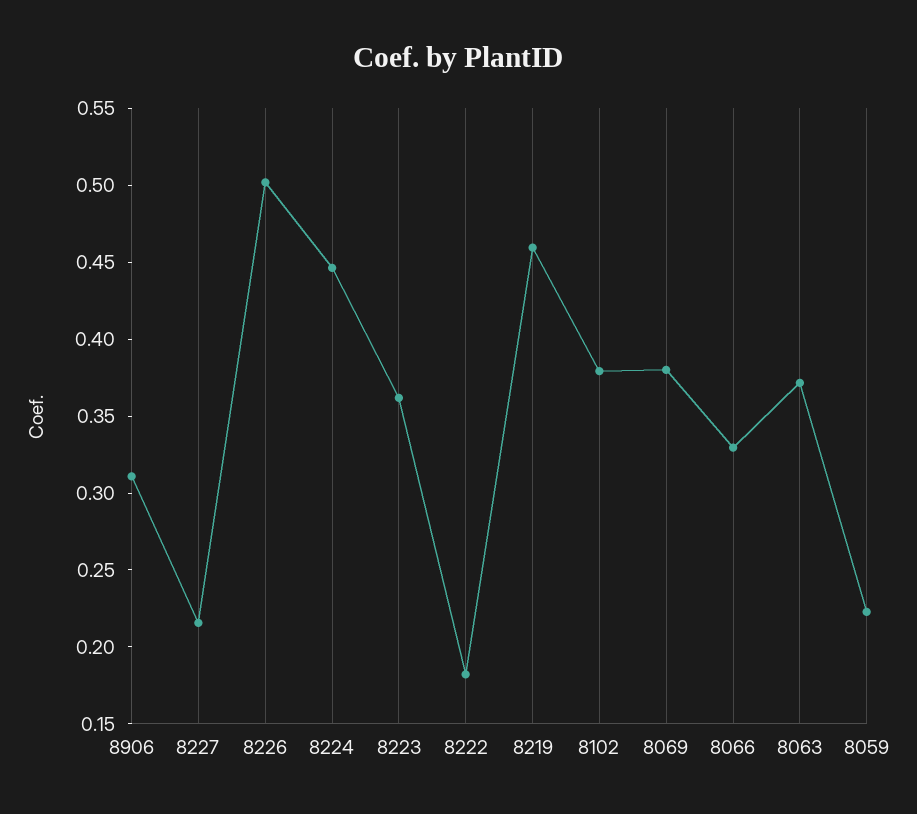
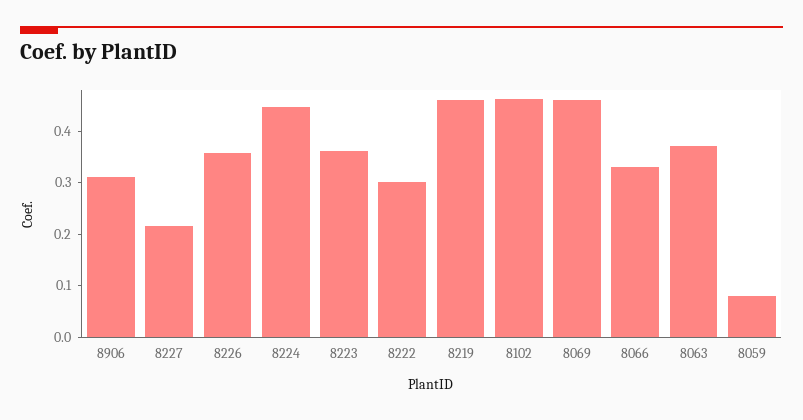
  {
    "8906": 0.31,
    "8227": 0.22,
-   "8226": 0.5,
+   "8226": 0.36,
    "8224": 0.45,
    "8223": 0.36,
-   "8222": 0.18,
+   "8222": 0.3,
    "8219": 0.46,
-   "8102": 0.38,
+   "8102": 0.46,
-   "8069": 0.38,
+   "8069": 0.46,
    "8066": 0.33,
    "8063": 0.37,
-   "8059": 0.22
+   "8059": 0.08
  }

